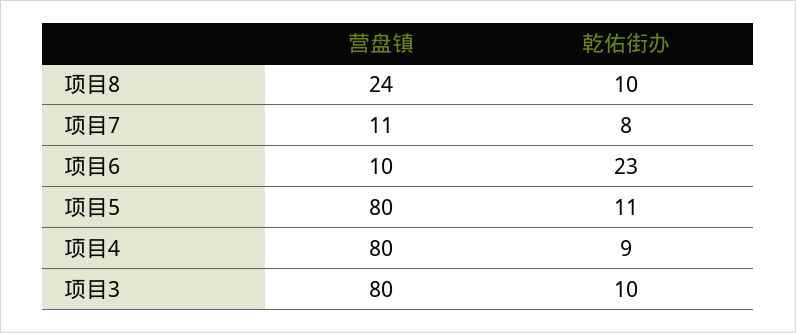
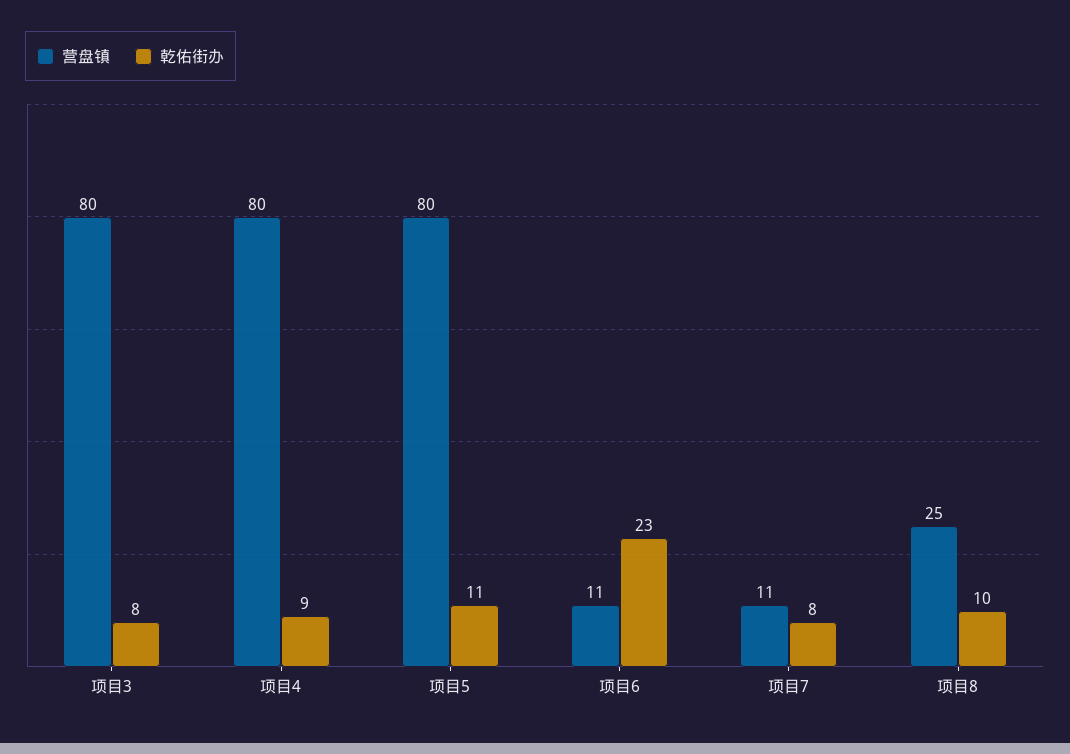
  {
    "营盘镇": {
-     "项目8": 24,
+     "项目8": 25,
      "项目7": 11,
-     "项目6": 10,
+     "项目6": 11,
      "项目5": 80,
      "项目4": 80,
      "项目3": 80
    },
    "乾佑街办": {
      "项目8": 10,
      "项目7": 8,
      "项目6": 23,
      "项目5": 11,
      "项目4": 9,
-     "项目3": 10
+     "项目3": 8
    }
  }

